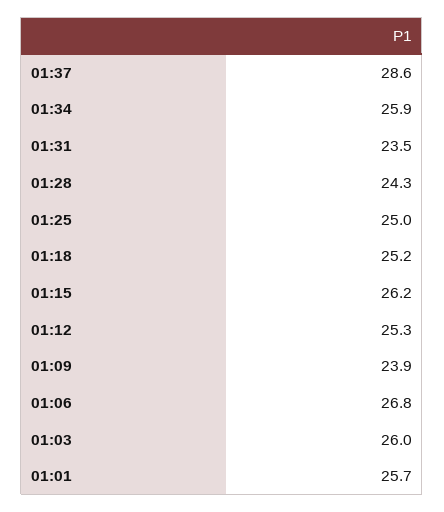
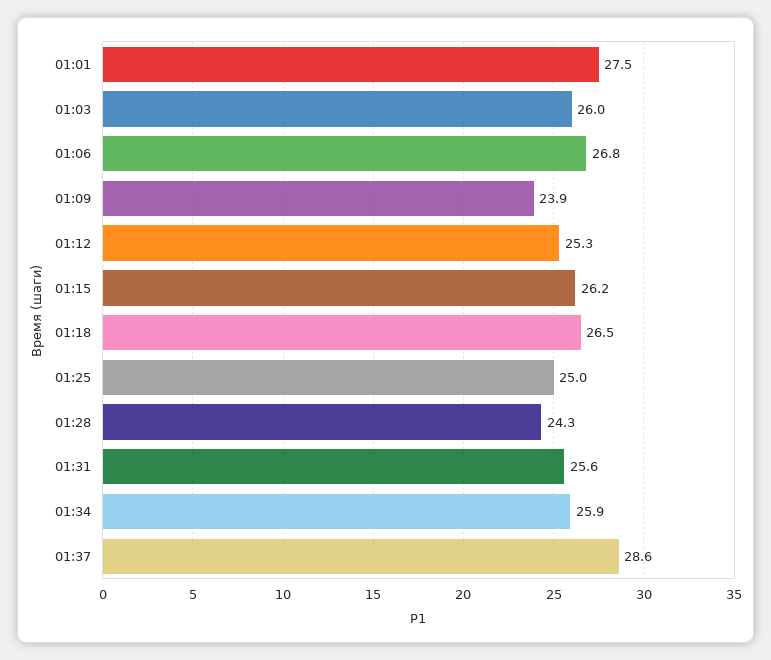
  {
    "01:37": 28.6,
    "01:34": 25.9,
-   "01:31": 23.5,
+   "01:31": 25.6,
    "01:28": 24.3,
    "01:25": 25,
-   "01:18": 25.2,
+   "01:18": 26.5,
    "01:15": 26.2,
    "01:12": 25.3,
    "01:09": 23.9,
    "01:06": 26.8,
    "01:03": 26,
-   "01:01": 25.7
+   "01:01": 27.5
  }

